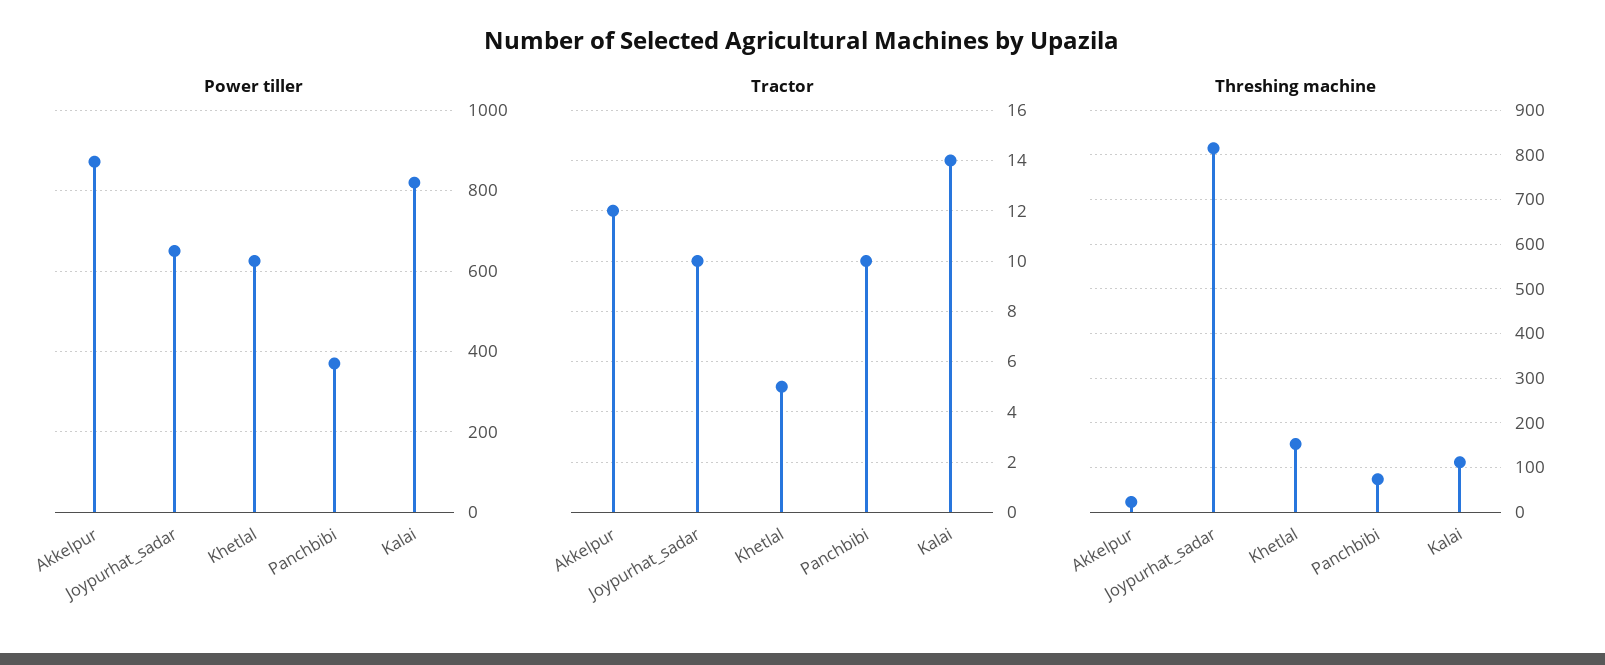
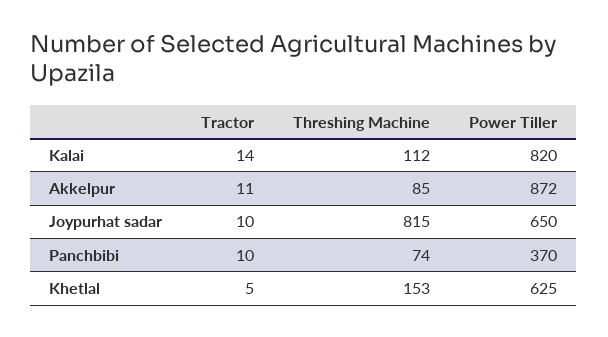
  {
    "Power tiller": {
      "Akkelpur": 872,
      "Joypurhat_sadar": 650,
      "Khetlal": 625,
      "Panchbibi": 370,
      "Kalai": 820
    },
    "Tractor": {
-     "Akkelpur": 12,
+     "Akkelpur": 11,
      "Joypurhat_sadar": 10,
      "Khetlal": 5,
      "Panchbibi": 10,
      "Kalai": 14
    },
    "Threshing machine": {
-     "Akkelpur": 20,
+     "Akkelpur": 85,
      "Joypurhat_sadar": 815,
      "Khetlal": 153,
      "Panchbibi": 74,
      "Kalai": 112
    }
  }

